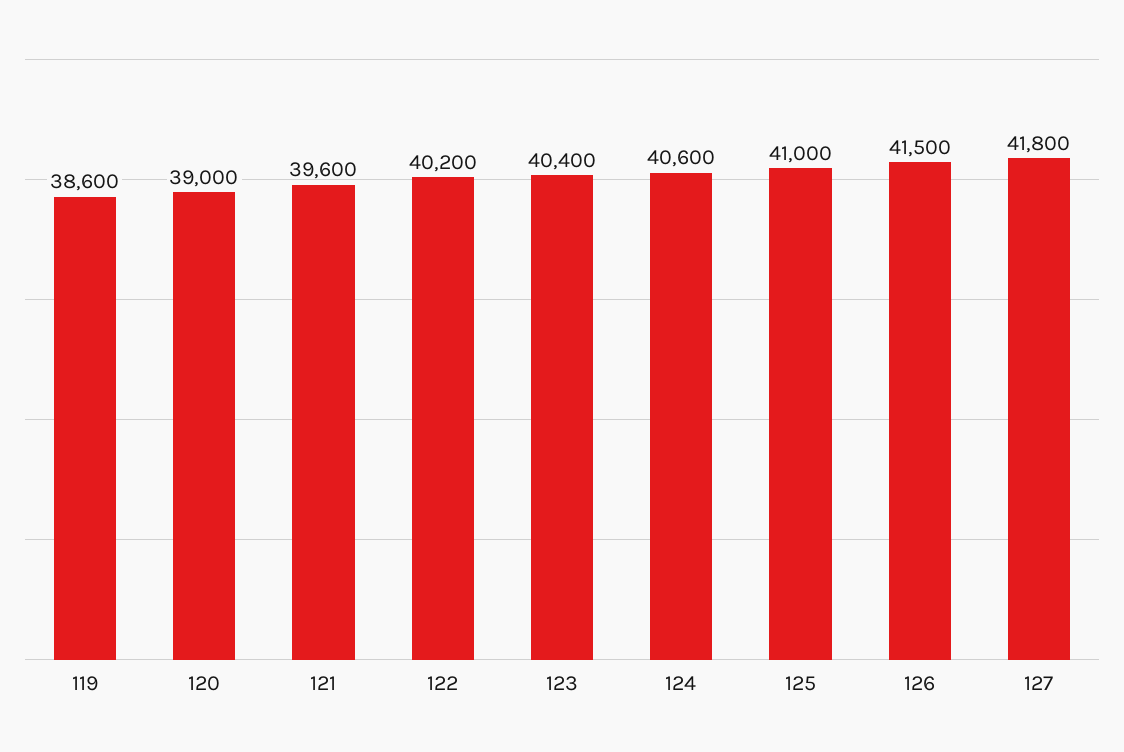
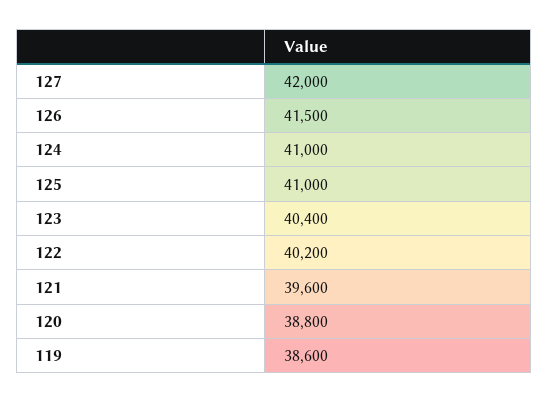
  {
    "119": 38600,
-   "120": 39000,
+   "120": 38800,
    "121": 39600,
    "122": 40200,
    "123": 40400,
-   "124": 40600,
+   "124": 41000,
    "125": 41000,
    "126": 41500,
-   "127": 41800
+   "127": 42000
  }

